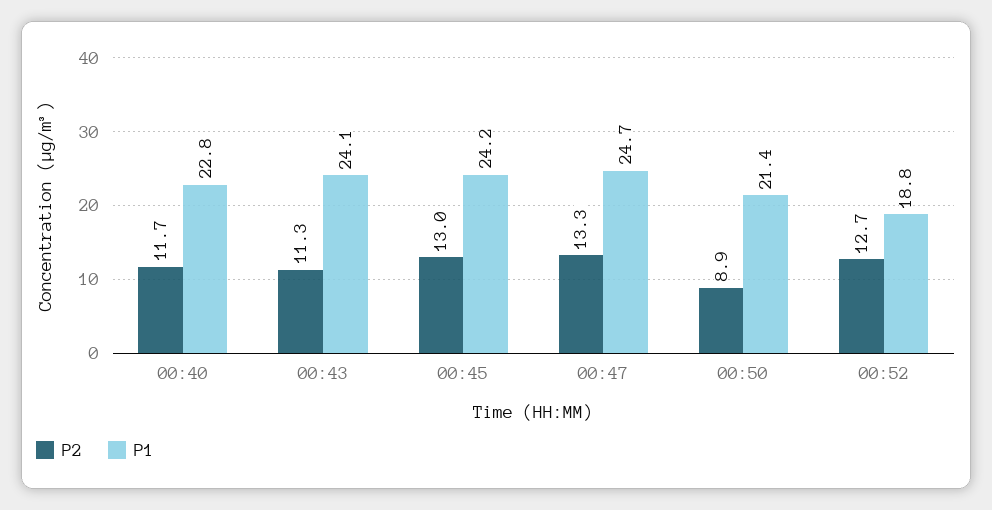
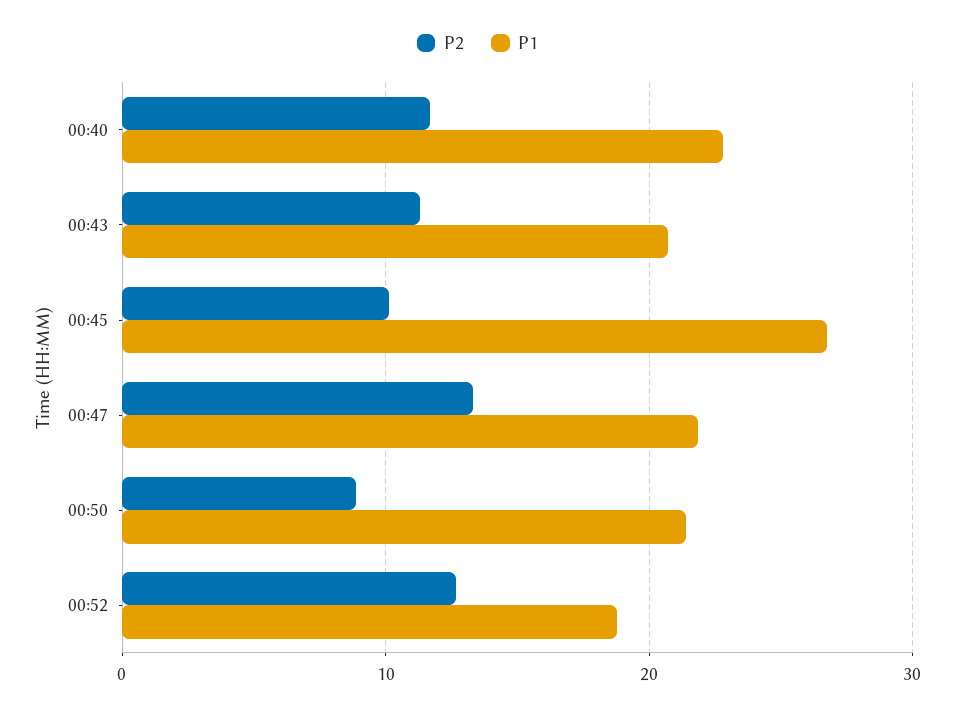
  {
    "P2": {
      "00:40": 11.7,
      "00:43": 11.3,
-     "00:45": 13,
+     "00:45": 10,
      "00:47": 13.3,
      "00:50": 8.9,
      "00:52": 12.7
    },
    "P1": {
      "00:40": 22.8,
-     "00:43": 24.1,
+     "00:43": 21,
-     "00:45": 24.2,
+     "00:45": 27,
-     "00:47": 24.7,
+     "00:47": 22,
      "00:50": 21.4,
      "00:52": 18.8
    }
  }

